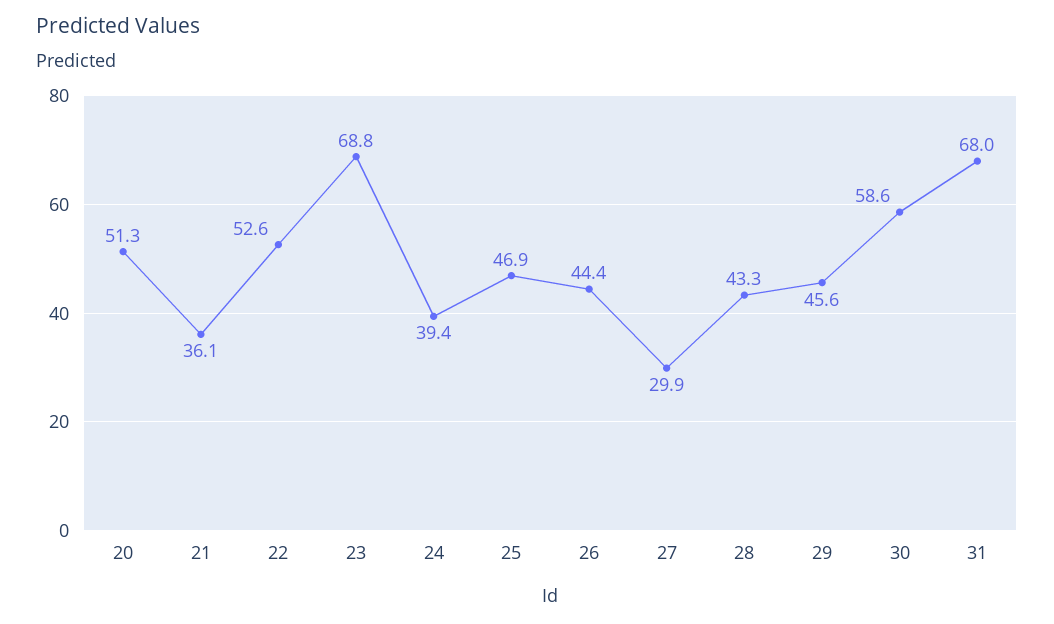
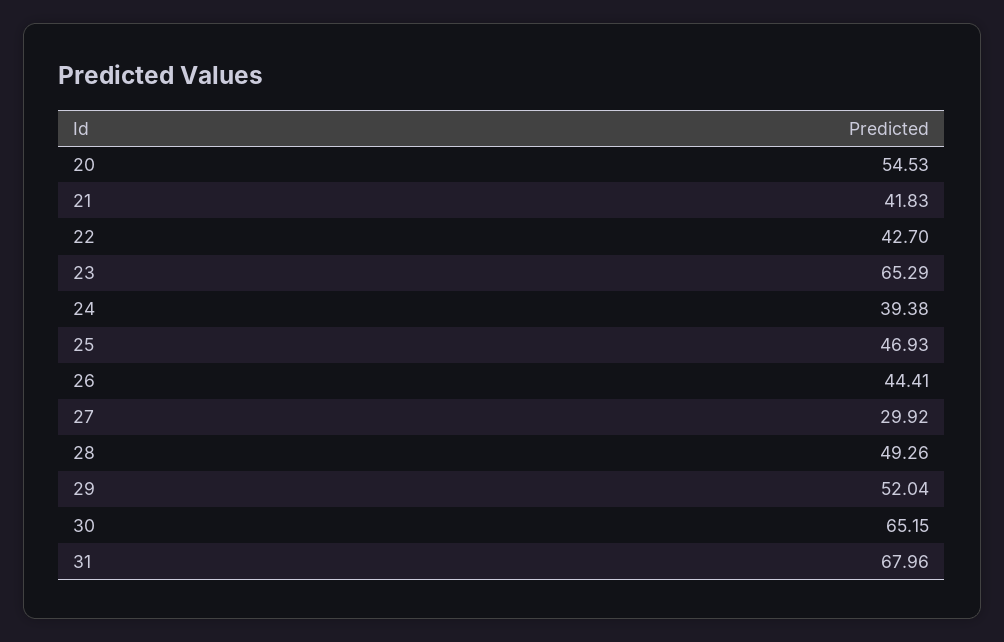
  {
-   "20": 51.3,
+   "20": 54.53,
-   "21": 36.1,
+   "21": 41.83,
-   "22": 52.6,
+   "22": 42.7,
-   "23": 68.8,
+   "23": 65.29,
    "24": 39.38,
    "25": 46.93,
    "26": 44.41,
    "27": 29.92,
-   "28": 43.3,
+   "28": 49.26,
-   "29": 45.6,
+   "29": 52.04,
-   "30": 58.6,
+   "30": 65.15,
    "31": 67.96
  }

